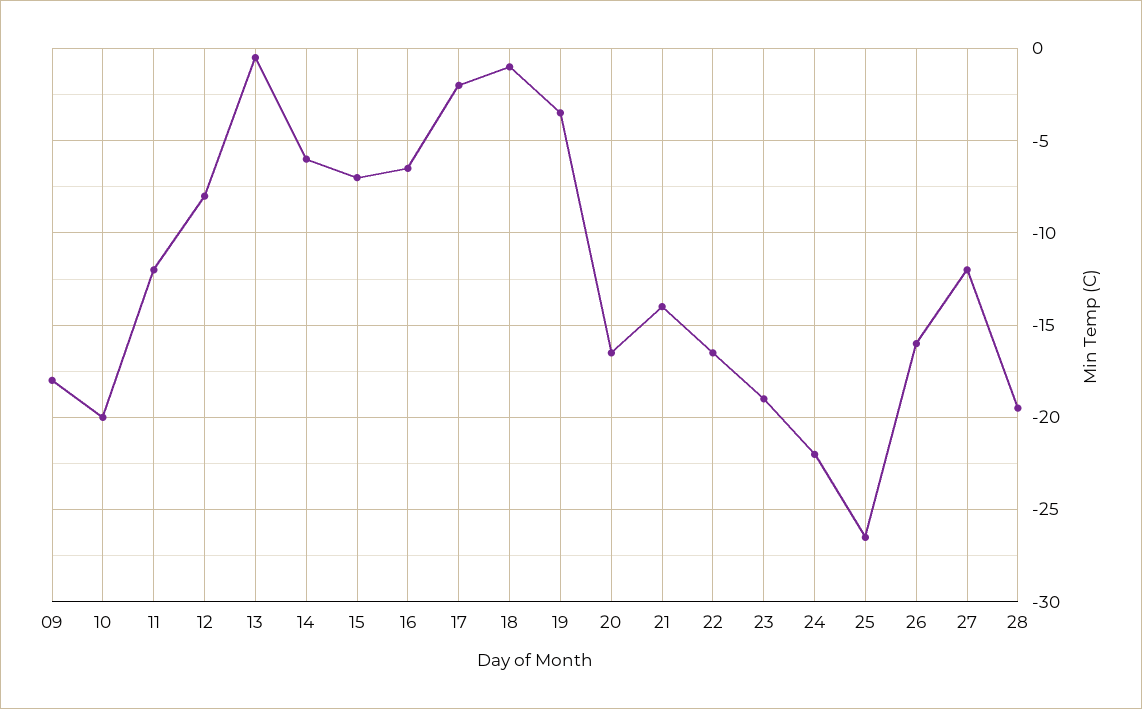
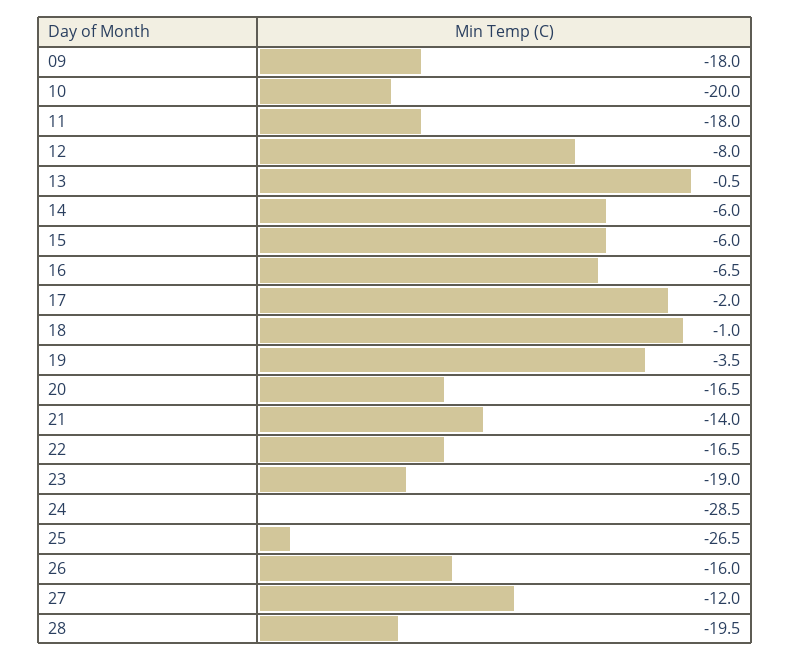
  {
    "09": -18,
    "10": -20,
-   "11": -12,
+   "11": -18,
    "12": -8,
    "13": -0.5,
    "14": -6,
-   "15": -7,
+   "15": -6,
    "16": -6.5,
    "17": -2,
    "18": -1,
    "19": -3.5,
    "20": -16.5,
    "21": -14,
    "22": -16.5,
    "23": -19,
-   "24": -22,
+   "24": -28.5,
    "25": -26.5,
    "26": -16,
    "27": -12,
    "28": -19.5
  }

